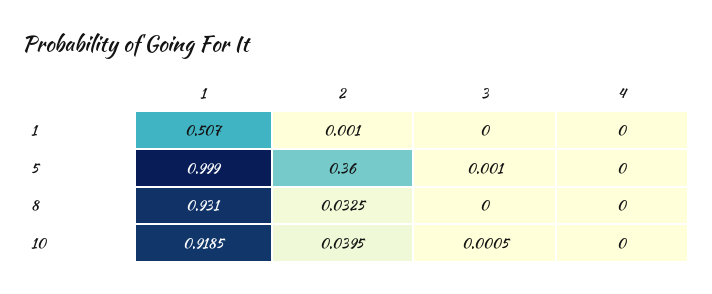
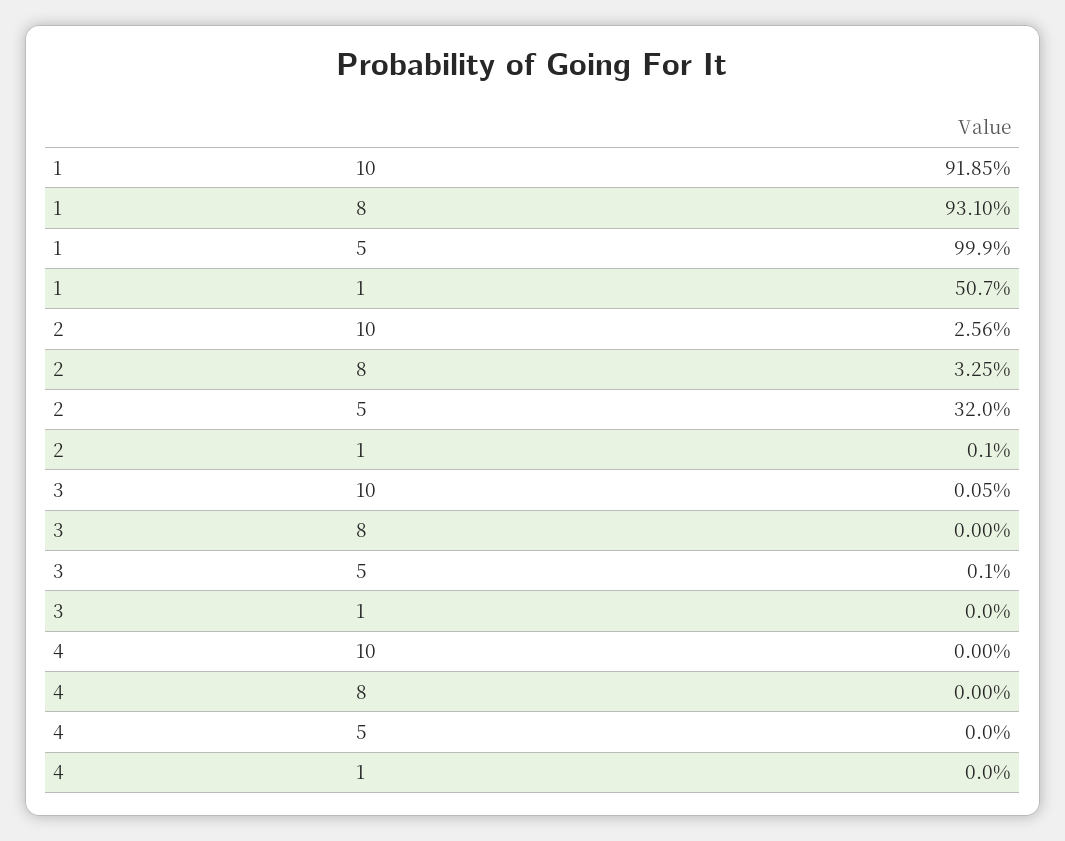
  {
    "1": {
      "1": 0.507,
      "5": 0.999,
      "8": 0.931,
      "10": 0.9185
    },
    "2": {
      "1": 0.001,
-     "5": 0.36,
+     "5": 0.32,
      "8": 0.0325,
-     "10": 0.0395
+     "10": 0.0256
    },
    "3": {
      "1": 0,
      "5": 0.001,
      "8": 0,
      "10": 0.0005
    },
    "4": {
      "1": 0,
      "5": 0,
      "8": 0,
      "10": 0
    }
  }

